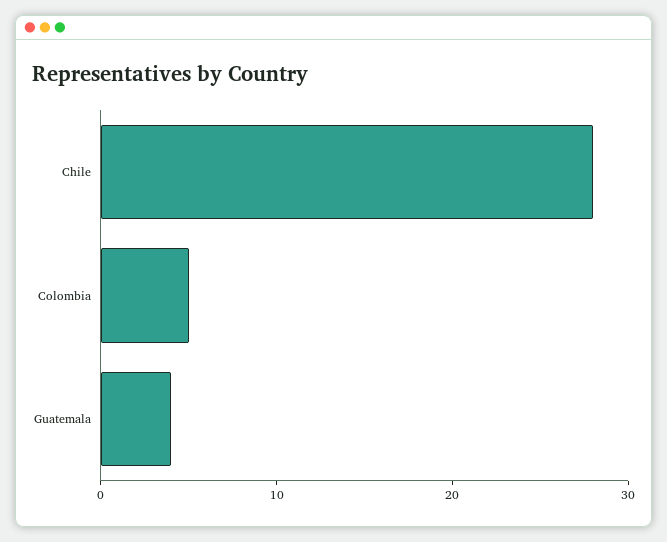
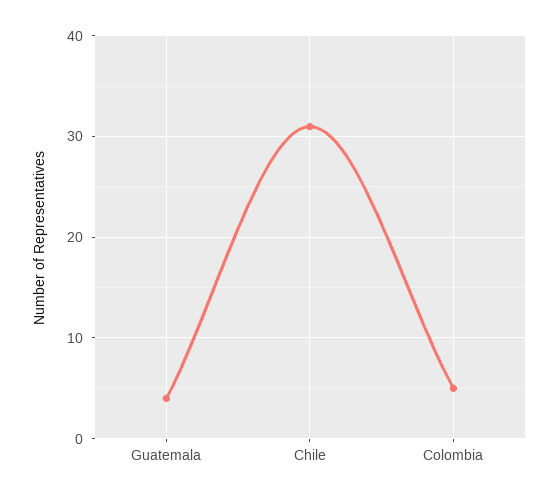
  {
-   "Chile": 28,
+   "Chile": 31,
    "Colombia": 5,
    "Guatemala": 4
  }

